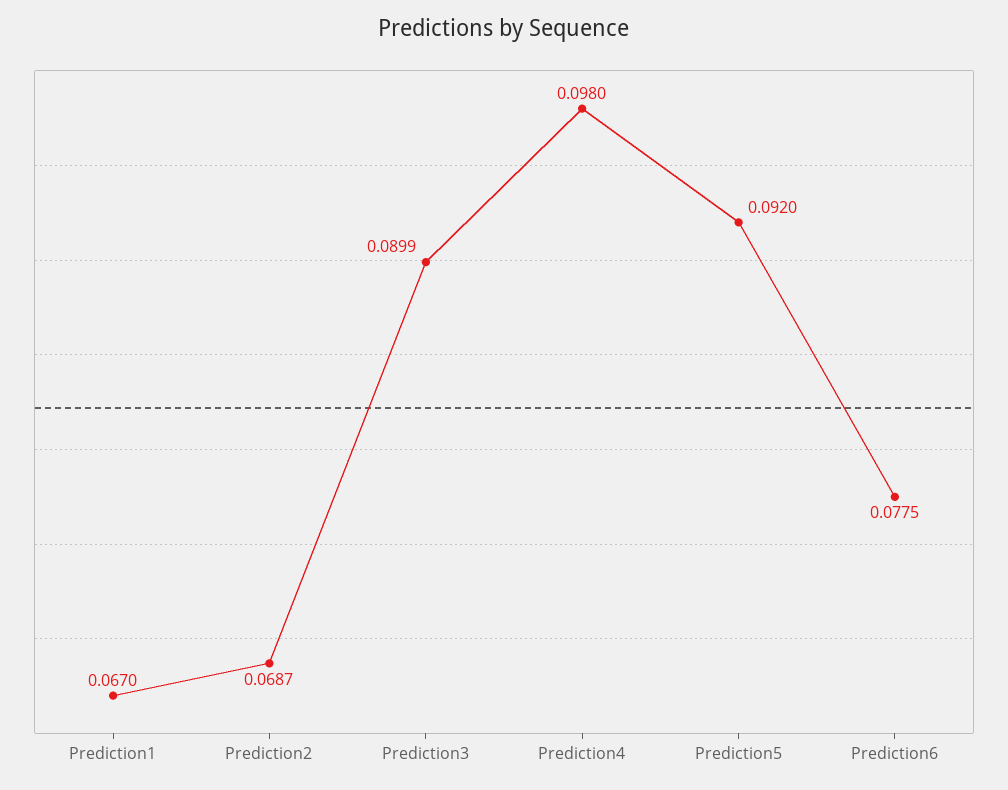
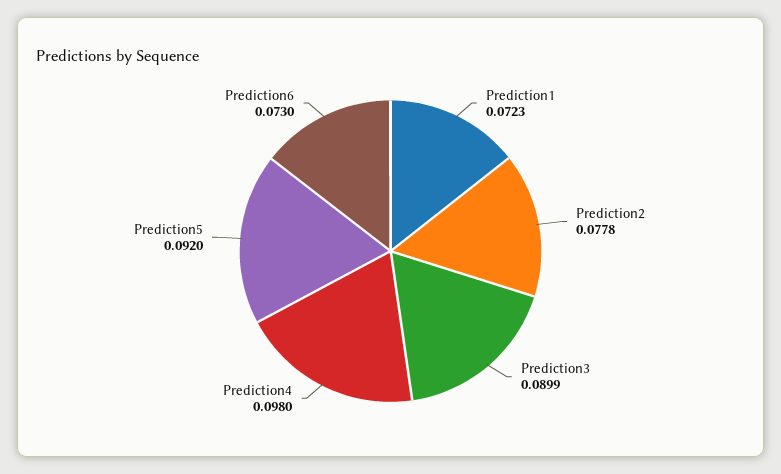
  {
-   "Prediction1": 0.067,
+   "Prediction1": 0.0723,
-   "Prediction2": 0.0687,
+   "Prediction2": 0.0778,
    "Prediction3": 0.0899,
    "Prediction4": 0.098,
    "Prediction5": 0.092,
-   "Prediction6": 0.0775
+   "Prediction6": 0.073
  }

